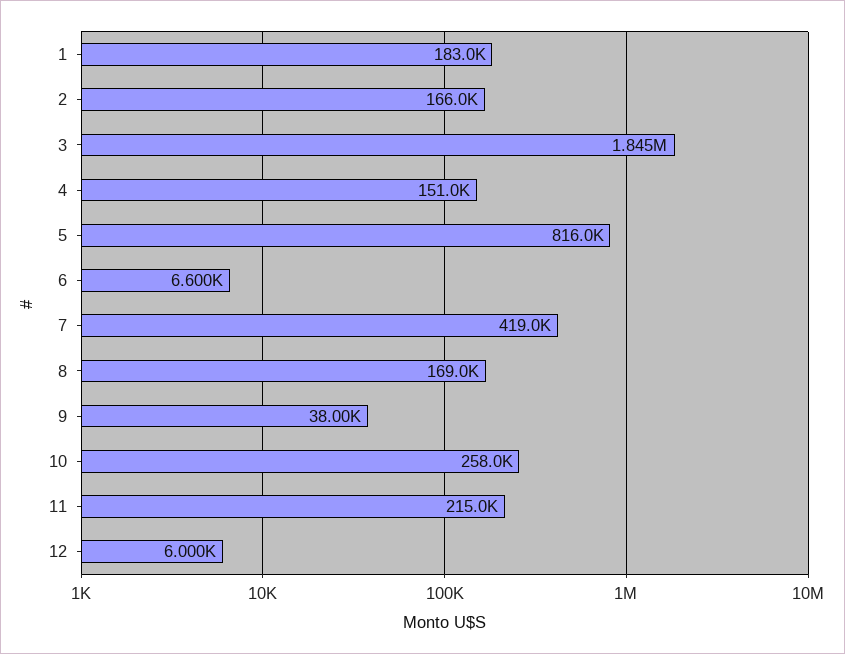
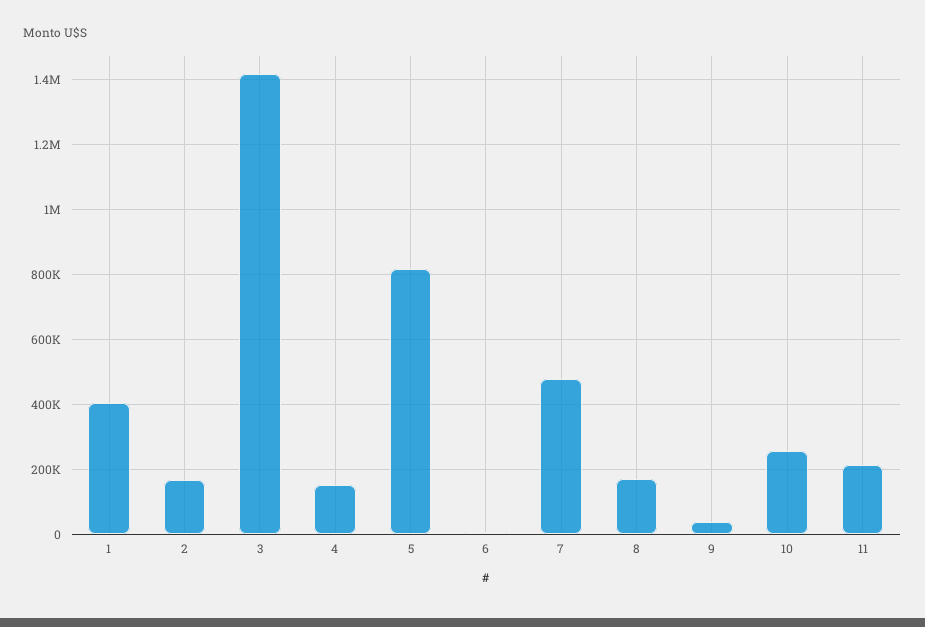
  {
-   "1": 183000,
+   "1": 400000,
    "2": 166000,
-   "3": 1845000,
+   "3": 1420000,
    "4": 151000,
    "5": 816000,
    "6": 6600,
-   "7": 419000,
+   "7": 480000,
    "8": 169000,
    "9": 38000,
    "10": 258000,
-   "11": 215000,
+   "11": 215000
-   "12": 6000
  }

